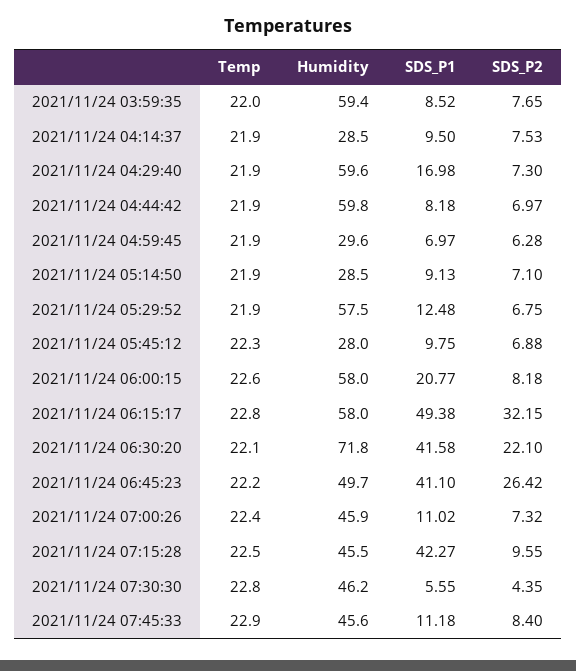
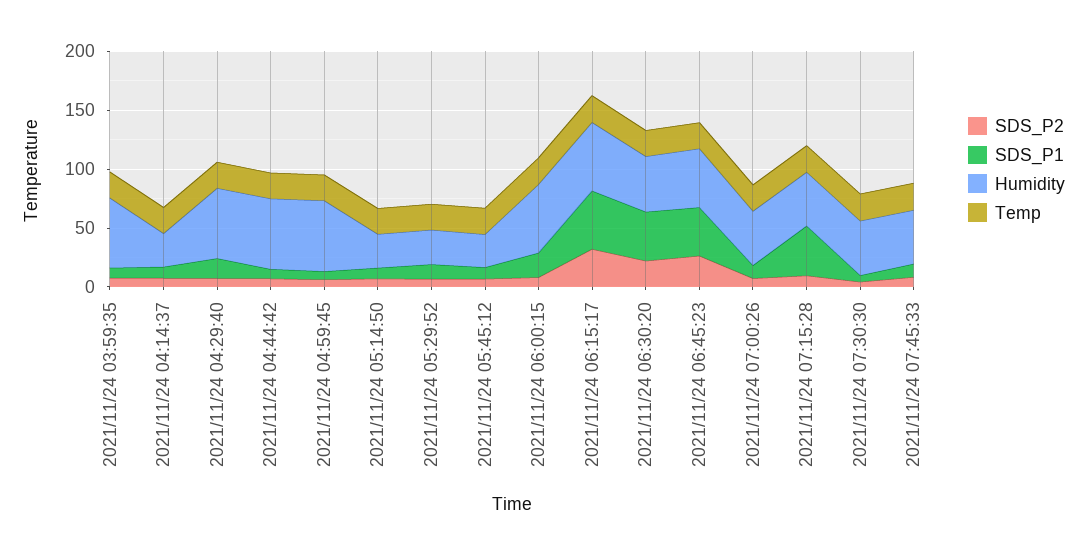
  {
    "Temp": {
      "2021/11/24 03:59:35": 22,
      "2021/11/24 04:14:37": 21.9,
      "2021/11/24 04:29:40": 21.9,
      "2021/11/24 04:44:42": 21.9,
      "2021/11/24 04:59:45": 21.9,
      "2021/11/24 05:14:50": 21.9,
      "2021/11/24 05:29:52": 21.9,
      "2021/11/24 05:45:12": 22.3,
      "2021/11/24 06:00:15": 22.6,
      "2021/11/24 06:15:17": 22.8,
      "2021/11/24 06:30:20": 22.1,
      "2021/11/24 06:45:23": 22.2,
      "2021/11/24 07:00:26": 22.4,
      "2021/11/24 07:15:28": 22.5,
      "2021/11/24 07:30:30": 22.8,
      "2021/11/24 07:45:33": 22.9
    },
    "Humidity": {
      "2021/11/24 03:59:35": 59.4,
      "2021/11/24 04:14:37": 28.5,
      "2021/11/24 04:29:40": 59.6,
      "2021/11/24 04:44:42": 59.8,
-     "2021/11/24 04:59:45": 29.6,
+     "2021/11/24 04:59:45": 60,
      "2021/11/24 05:14:50": 28.5,
-     "2021/11/24 05:29:52": 57.5,
+     "2021/11/24 05:29:52": 30,
      "2021/11/24 05:45:12": 28,
      "2021/11/24 06:00:15": 58,
      "2021/11/24 06:15:17": 58,
-     "2021/11/24 06:30:20": 71.8,
+     "2021/11/24 06:30:20": 50,
      "2021/11/24 06:45:23": 49.7,
      "2021/11/24 07:00:26": 45.9,
      "2021/11/24 07:15:28": 45.5,
      "2021/11/24 07:30:30": 46.2,
      "2021/11/24 07:45:33": 45.6
    },
    "SDS_P1": {
      "2021/11/24 03:59:35": 8.52,
      "2021/11/24 04:14:37": 9.5,
      "2021/11/24 04:29:40": 16.98,
      "2021/11/24 04:44:42": 8.18,
      "2021/11/24 04:59:45": 6.97,
      "2021/11/24 05:14:50": 9.13,
      "2021/11/24 05:29:52": 12.48,
      "2021/11/24 05:45:12": 9.75,
      "2021/11/24 06:00:15": 20.77,
      "2021/11/24 06:15:17": 49.38,
      "2021/11/24 06:30:20": 41.58,
      "2021/11/24 06:45:23": 41.1,
      "2021/11/24 07:00:26": 11.02,
      "2021/11/24 07:15:28": 42.27,
      "2021/11/24 07:30:30": 5.55,
      "2021/11/24 07:45:33": 11.18
    },
    "SDS_P2": {
      "2021/11/24 03:59:35": 7.65,
      "2021/11/24 04:14:37": 7.53,
      "2021/11/24 04:29:40": 7.3,
      "2021/11/24 04:44:42": 6.97,
      "2021/11/24 04:59:45": 6.28,
      "2021/11/24 05:14:50": 7.1,
      "2021/11/24 05:29:52": 6.75,
      "2021/11/24 05:45:12": 6.88,
      "2021/11/24 06:00:15": 8.18,
      "2021/11/24 06:15:17": 32.15,
      "2021/11/24 06:30:20": 22.1,
      "2021/11/24 06:45:23": 26.42,
      "2021/11/24 07:00:26": 7.32,
      "2021/11/24 07:15:28": 9.55,
      "2021/11/24 07:30:30": 4.35,
      "2021/11/24 07:45:33": 8.4
    }
  }

